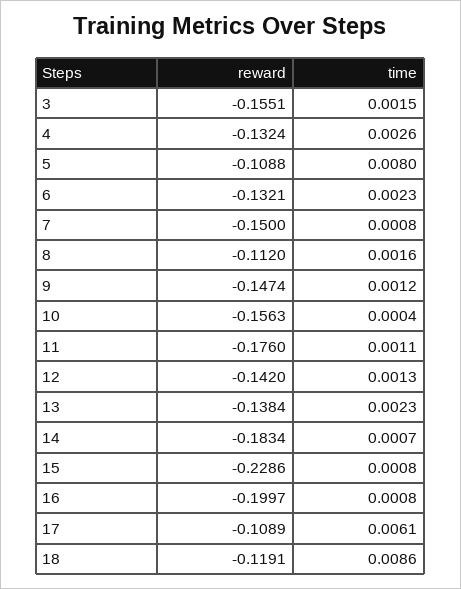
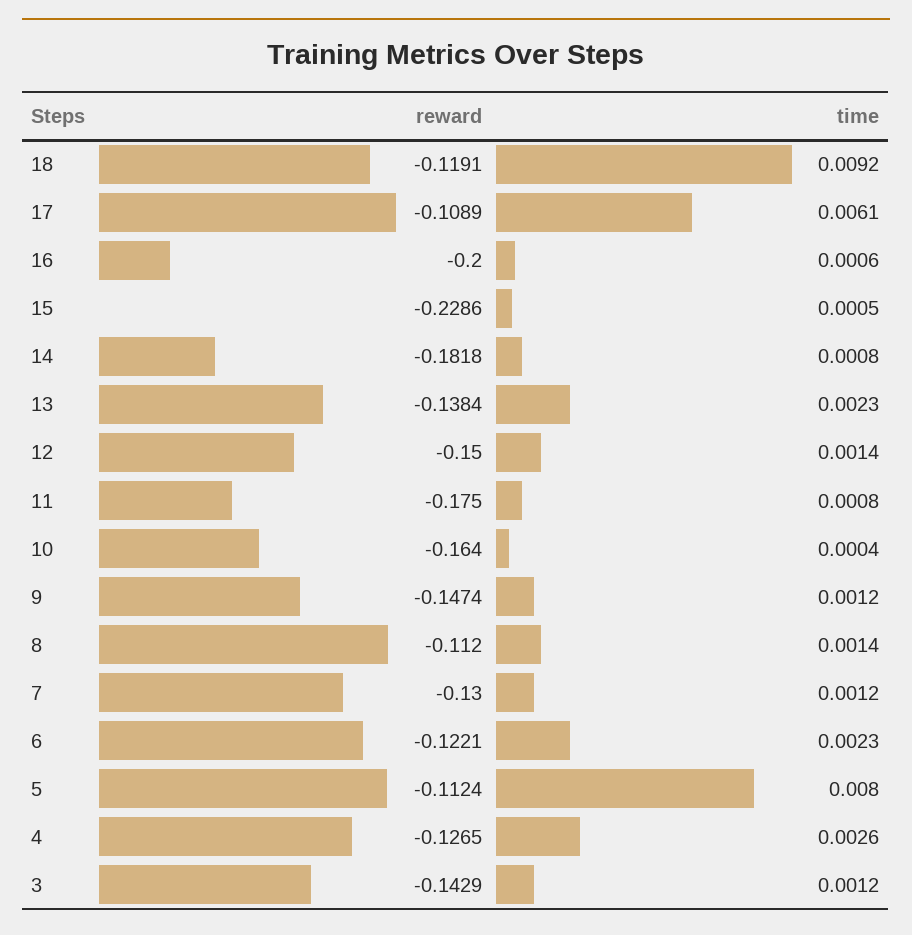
  {
    "reward": {
-     "3": -0.1551,
+     "3": -0.1429,
-     "4": -0.1324,
+     "4": -0.1265,
-     "5": -0.1088,
+     "5": -0.1124,
-     "6": -0.1321,
+     "6": -0.1221,
-     "7": -0.15,
+     "7": -0.13,
      "8": -0.112,
      "9": -0.1474,
-     "10": -0.1563,
+     "10": -0.164,
-     "11": -0.176,
+     "11": -0.175,
-     "12": -0.142,
+     "12": -0.15,
      "13": -0.1384,
-     "14": -0.1834,
+     "14": -0.1818,
      "15": -0.2286,
-     "16": -0.1997,
+     "16": -0.2,
      "17": -0.1089,
      "18": -0.1191
    },
    "time": {
-     "3": 0.0015,
+     "3": 0.0012,
      "4": 0.0026,
      "5": 0.008,
      "6": 0.0023,
-     "7": 0.0008,
+     "7": 0.0012,
-     "8": 0.0016,
+     "8": 0.0014,
      "9": 0.0012,
      "10": 0.0004,
-     "11": 0.0011,
+     "11": 0.0008,
-     "12": 0.0013,
+     "12": 0.0014,
      "13": 0.0023,
-     "14": 0.0007,
+     "14": 0.0008,
-     "15": 0.0008,
+     "15": 0.0005,
-     "16": 0.0008,
+     "16": 0.0006,
      "17": 0.0061,
-     "18": 0.0086
+     "18": 0.0092
    }
  }

